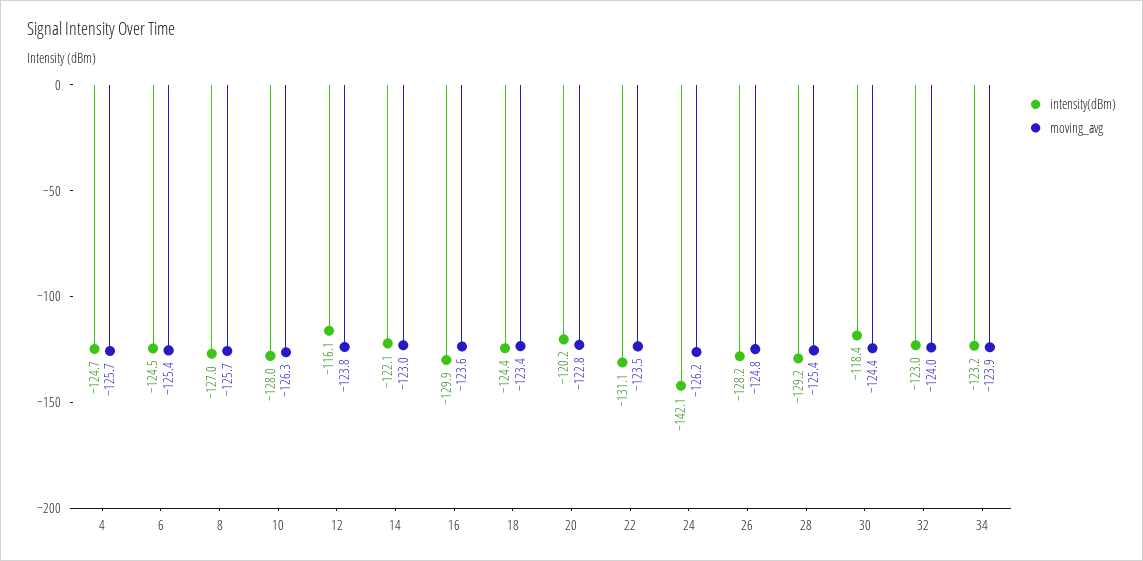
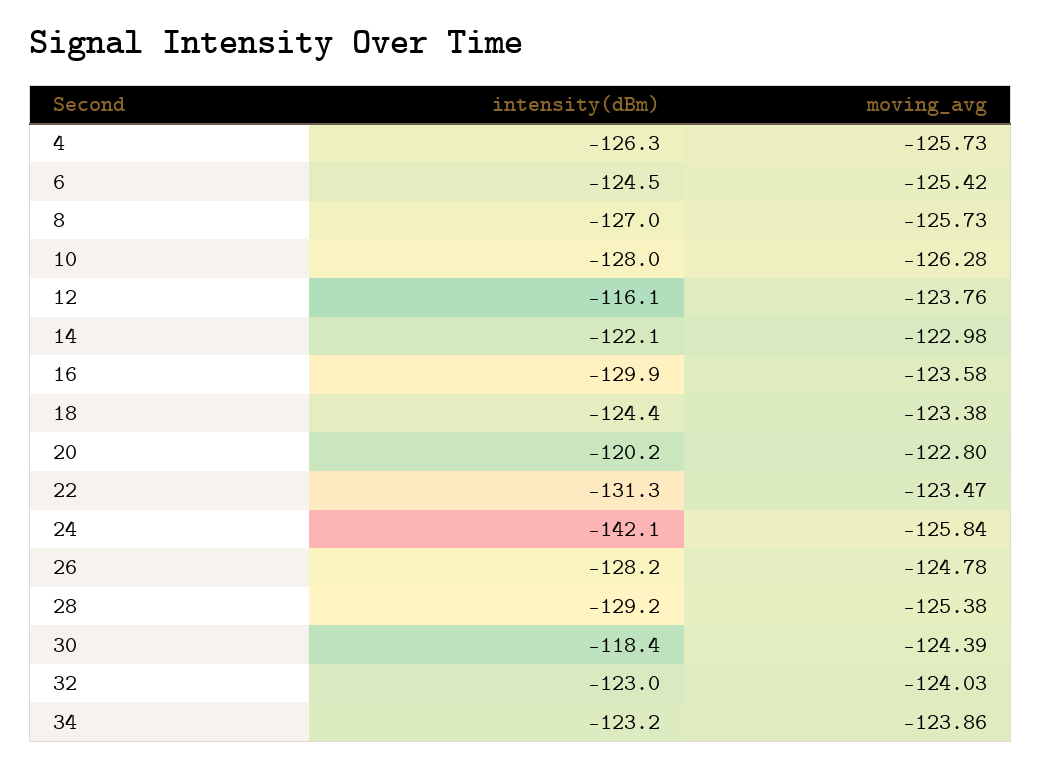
  {
    "intensity(dBm)": {
-     "4": -124.7,
+     "4": -126.3,
      "6": -124.5,
      "8": -127,
      "10": -128,
      "12": -116.1,
      "14": -122.1,
      "16": -129.9,
      "18": -124.4,
      "20": -120.2,
-     "22": -131.1,
+     "22": -131.3,
      "24": -142.1,
      "26": -128.2,
      "28": -129.2,
      "30": -118.4,
      "32": -123,
      "34": -123.2
    },
    "moving_avg": {
      "4": -125.73,
      "6": -125.42,
      "8": -125.73,
      "10": -126.28,
      "12": -123.76,
      "14": -122.98,
      "16": -123.58,
      "18": -123.38,
      "20": -122.8,
      "22": -123.47,
-     "24": -126.2,
+     "24": -125.84,
      "26": -124.78,
      "28": -125.38,
      "30": -124.39,
      "32": -124.03,
      "34": -123.86
    }
  }

